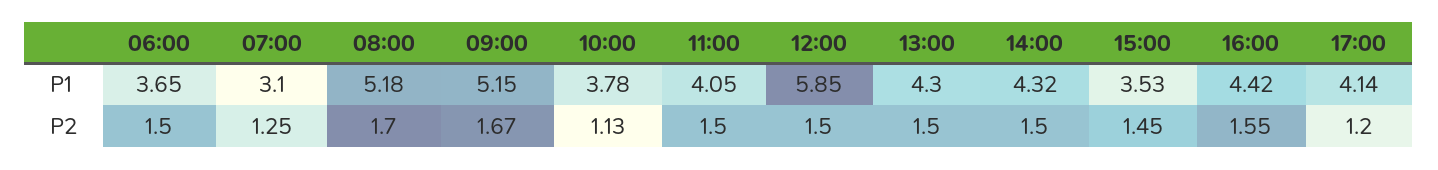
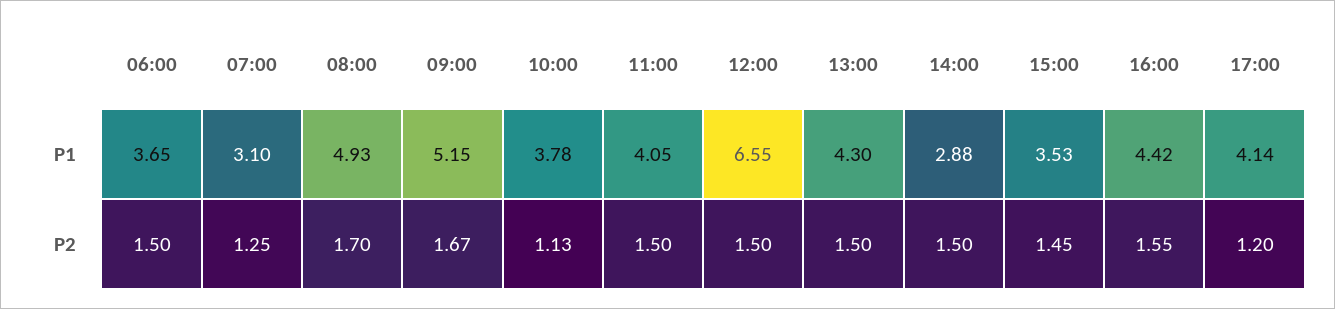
  {
    "06:00": {
      "P1": 3.65,
      "P2": 1.5
    },
    "07:00": {
      "P1": 3.1,
      "P2": 1.25
    },
    "08:00": {
-     "P1": 5.18,
+     "P1": 4.93,
      "P2": 1.7
    },
    "09:00": {
      "P1": 5.15,
      "P2": 1.67
    },
    "10:00": {
      "P1": 3.78,
      "P2": 1.13
    },
    "11:00": {
      "P1": 4.05,
      "P2": 1.5
    },
    "12:00": {
-     "P1": 5.85,
+     "P1": 6.55,
      "P2": 1.5
    },
    "13:00": {
      "P1": 4.3,
      "P2": 1.5
    },
    "14:00": {
-     "P1": 4.32,
+     "P1": 2.88,
      "P2": 1.5
    },
    "15:00": {
      "P1": 3.53,
      "P2": 1.45
    },
    "16:00": {
      "P1": 4.42,
      "P2": 1.55
    },
    "17:00": {
      "P1": 4.14,
      "P2": 1.2
    }
  }

